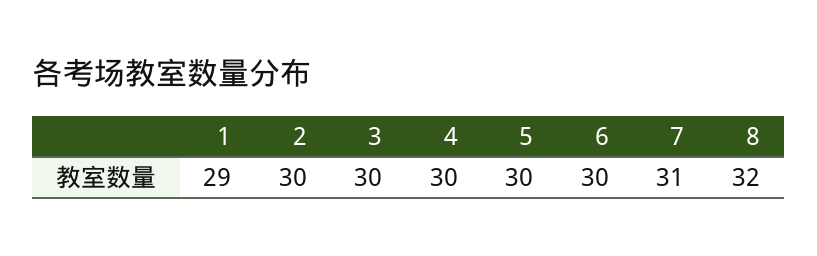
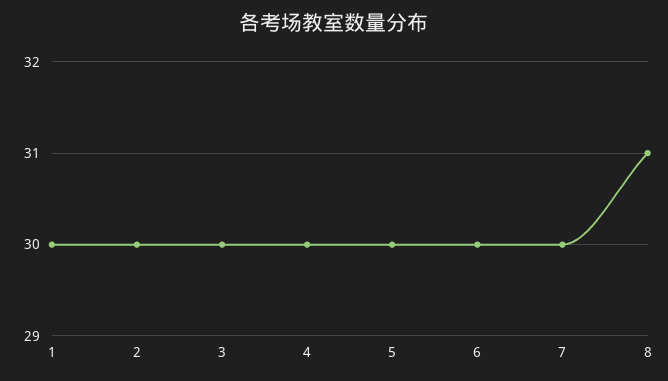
  {
-   "1": 29,
+   "1": 30,
    "2": 30,
    "3": 30,
    "4": 30,
    "5": 30,
    "6": 30,
-   "7": 31,
+   "7": 30,
-   "8": 32
+   "8": 31
  }

